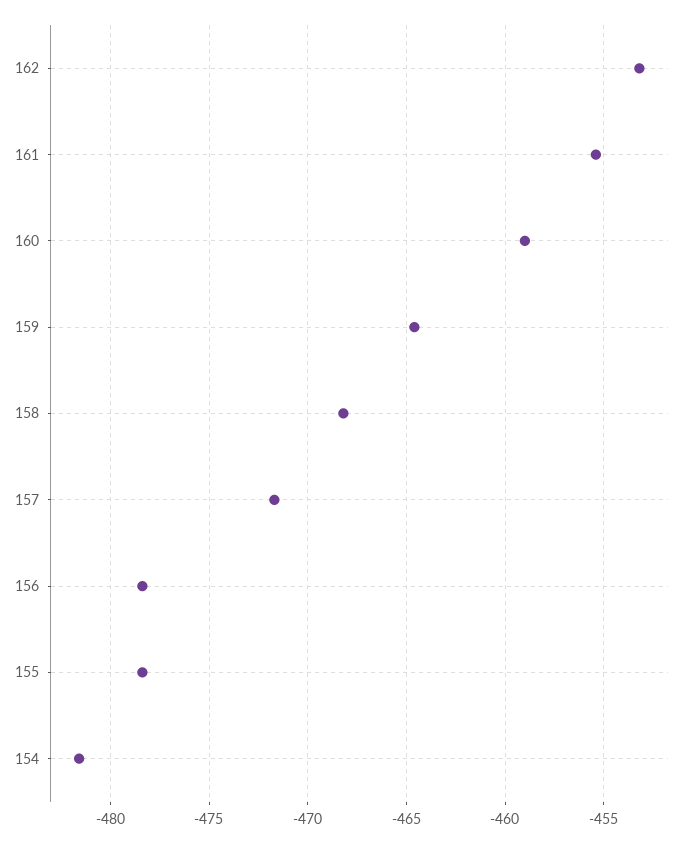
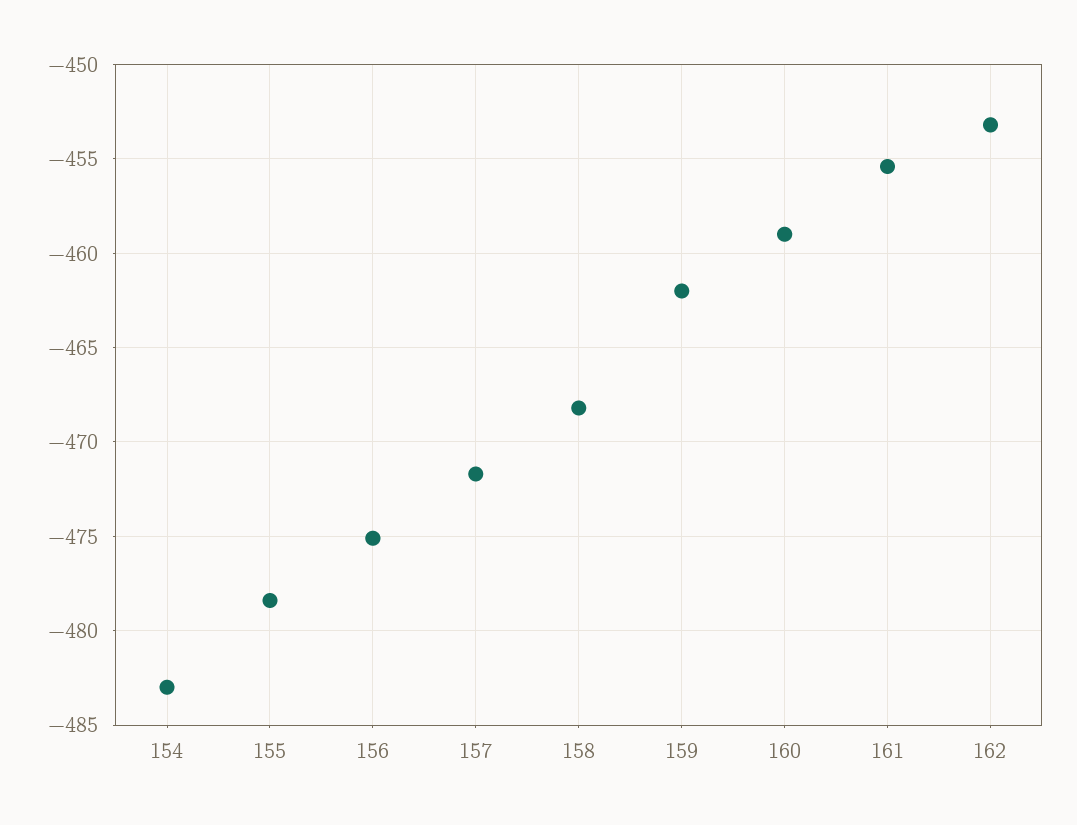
  {
    "162": -453,
    "161": -455.5,
    "160": -459,
-   "159": -464.5,
+   "159": -462,
    "158": -468,
    "157": -471.5,
-   "156": -478.5,
+   "156": -475,
    "155": -478.5,
-   "154": -481.5
+   "154": -483
  }

